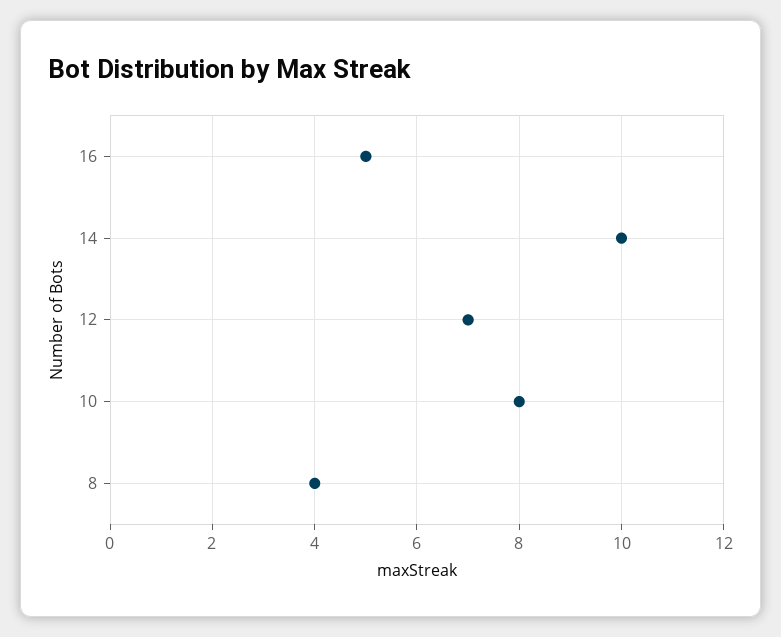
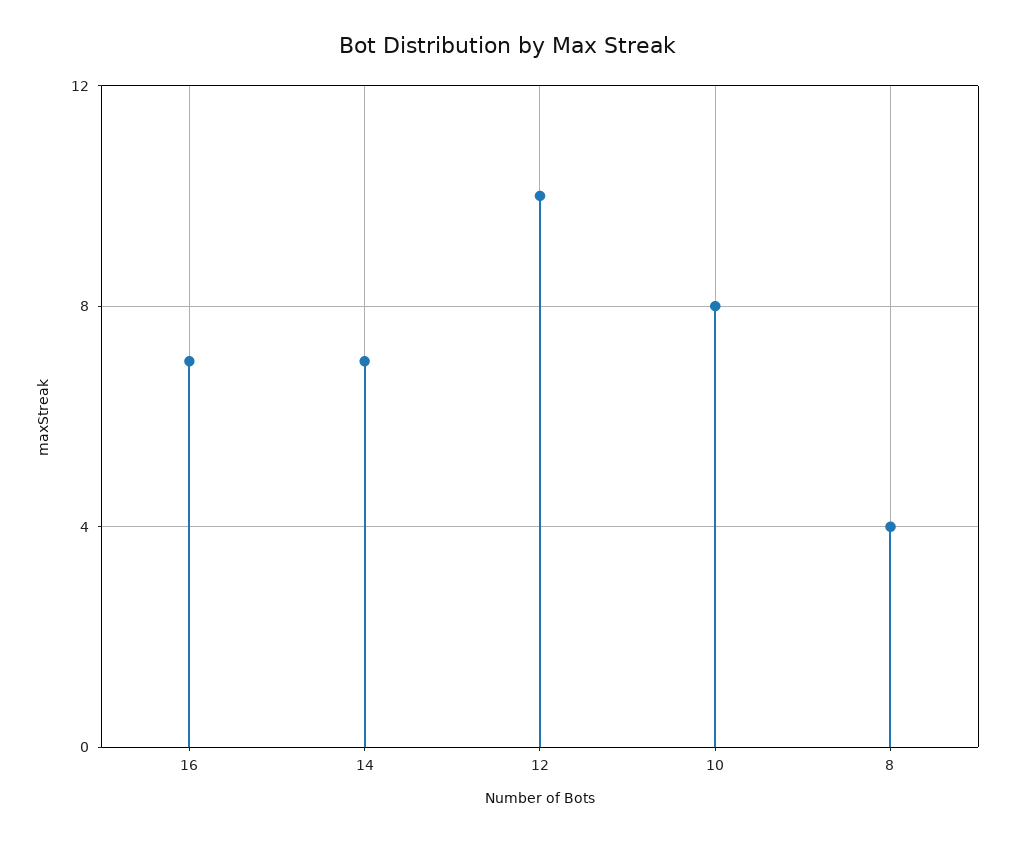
  {
-   "16": 5,
+   "16": 7,
-   "14": 10,
+   "14": 7,
-   "12": 7,
+   "12": 10,
    "10": 8,
    "8": 4
  }

